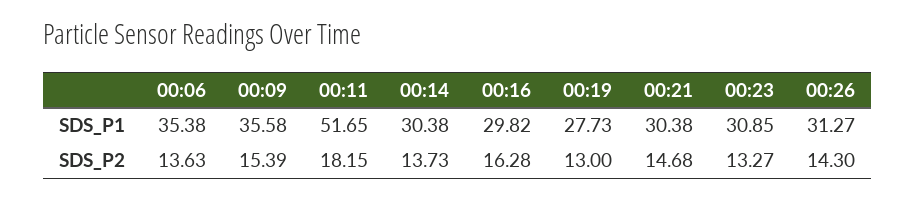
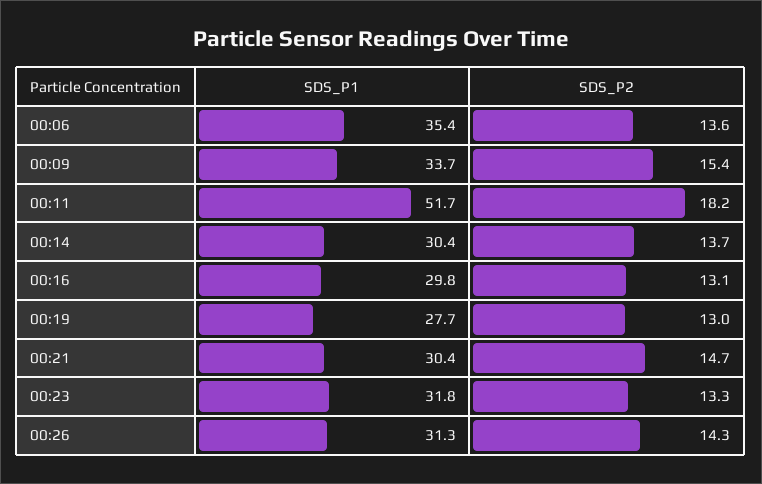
  {
    "00:06": {
      "SDS_P1": 35.38,
      "SDS_P2": 13.63
    },
    "00:09": {
-     "SDS_P1": 35.58,
+     "SDS_P1": 33.7,
      "SDS_P2": 15.39
    },
    "00:11": {
      "SDS_P1": 51.65,
      "SDS_P2": 18.15
    },
    "00:14": {
      "SDS_P1": 30.38,
      "SDS_P2": 13.73
    },
    "00:16": {
      "SDS_P1": 29.82,
-     "SDS_P2": 16.28
+     "SDS_P2": 13.1
    },
    "00:19": {
      "SDS_P1": 27.73,
      "SDS_P2": 13
    },
    "00:21": {
      "SDS_P1": 30.38,
      "SDS_P2": 14.68
    },
    "00:23": {
-     "SDS_P1": 30.85,
+     "SDS_P1": 31.8,
      "SDS_P2": 13.27
    },
    "00:26": {
      "SDS_P1": 31.27,
      "SDS_P2": 14.3
    }
  }

